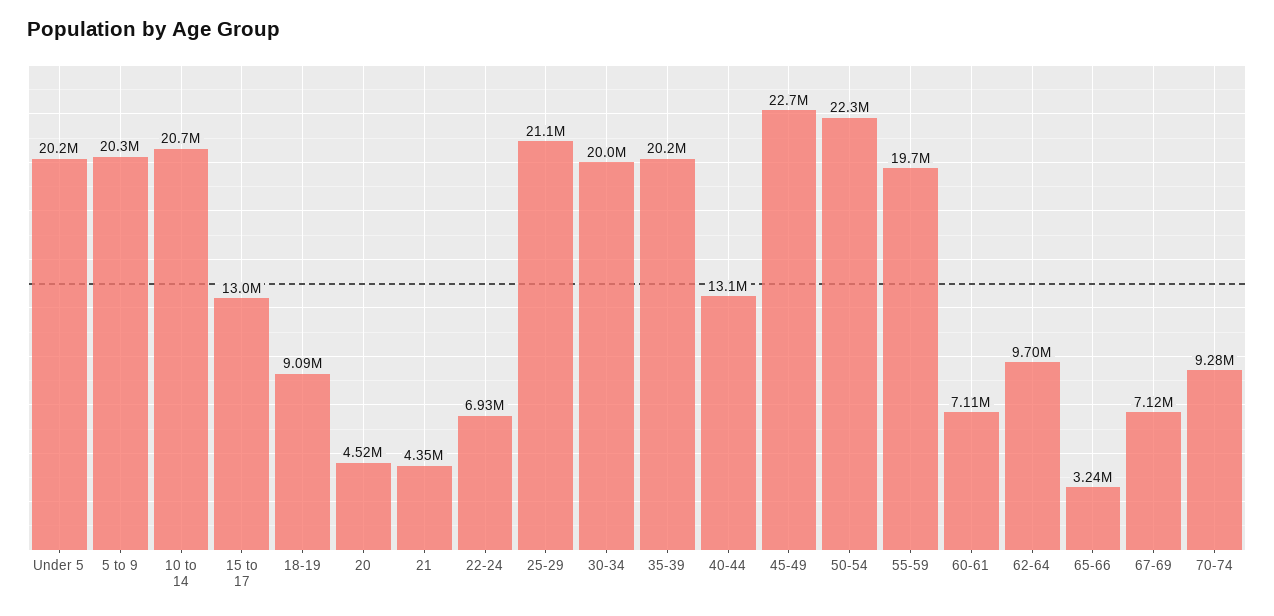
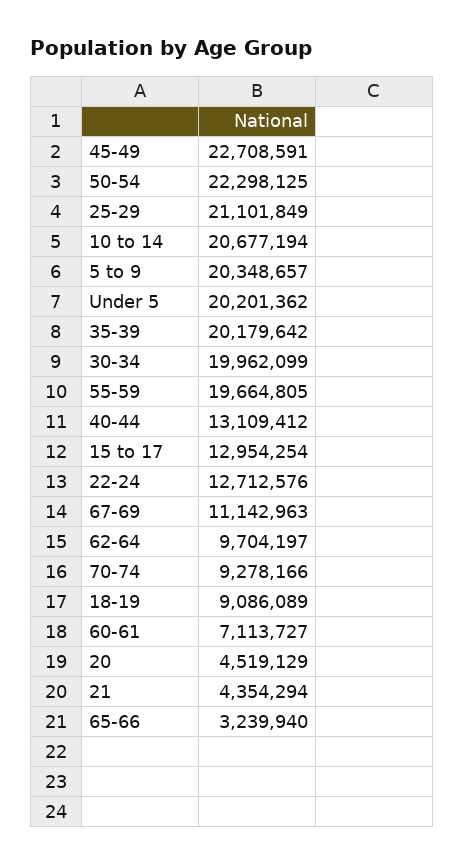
  {
    "Under 5": 20201362,
    "5 to 9": 20348657,
    "10 to 14": 20677194,
    "15 to 17": 12954254,
    "18-19": 9086089,
    "20": 4519129,
    "21": 4354294,
-   "22-24": 6930000,
+   "22-24": 12712576,
    "25-29": 21101849,
    "30-34": 19962099,
    "35-39": 20179642,
    "40-44": 13109412,
    "45-49": 22708591,
    "50-54": 22298125,
    "55-59": 19664805,
    "60-61": 7113727,
    "62-64": 9704197,
    "65-66": 3239940,
-   "67-69": 7120000,
+   "67-69": 11142963,
    "70-74": 9278166
  }

